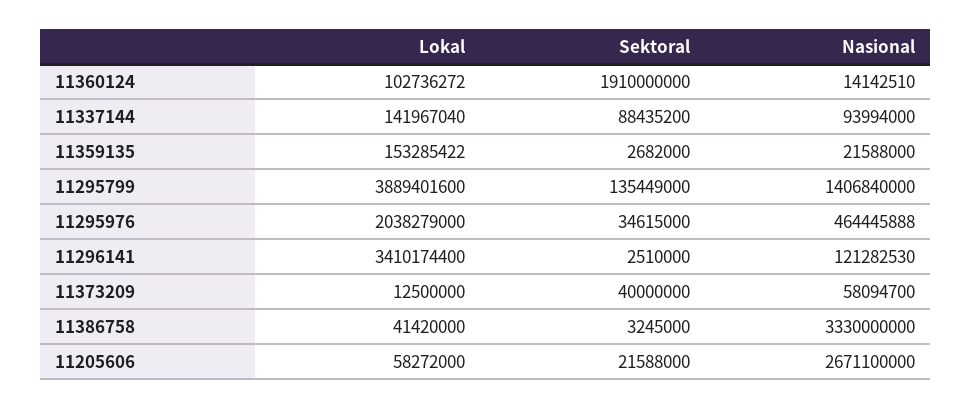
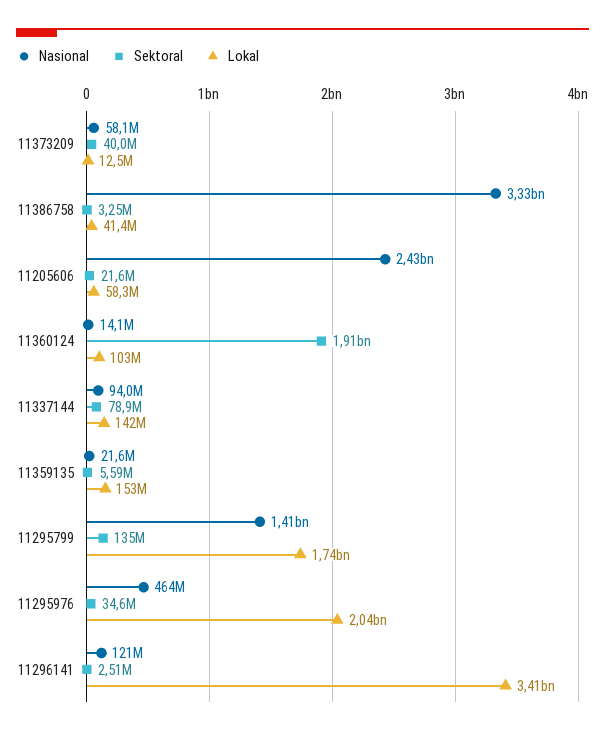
  {
    "Lokal": {
      "11360124": 102736272,
      "11337144": 141967040,
      "11359135": 153285422,
-     "11295799": 3889401600,
+     "11295799": 1740000000,
      "11295976": 2038279000,
      "11296141": 3410174400,
      "11373209": 12500000,
      "11386758": 41420000,
      "11205606": 58272000
    },
    "Sektoral": {
      "11360124": 1910000000,
-     "11337144": 88435200,
+     "11337144": 78900000,
-     "11359135": 2682000,
+     "11359135": 5590000,
      "11295799": 135449000,
      "11295976": 34615000,
      "11296141": 2510000,
      "11373209": 40000000,
      "11386758": 3245000,
      "11205606": 21588000
    },
    "Nasional": {
      "11360124": 14142510,
      "11337144": 93994000,
      "11359135": 21588000,
      "11295799": 1406840000,
      "11295976": 464445888,
      "11296141": 121282530,
      "11373209": 58094700,
      "11386758": 3330000000,
-     "11205606": 2671100000
+     "11205606": 2430000000
    }
  }

